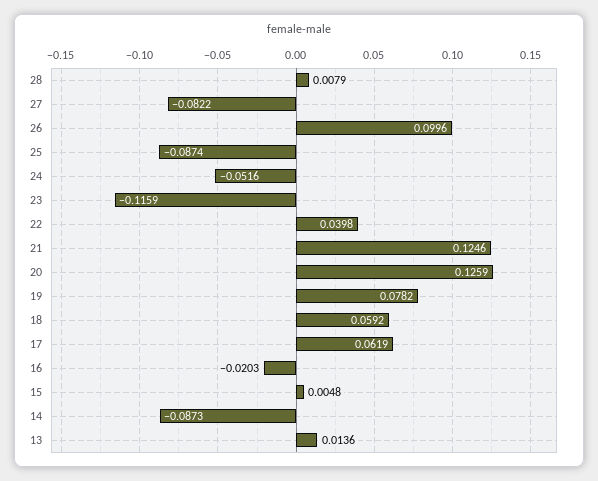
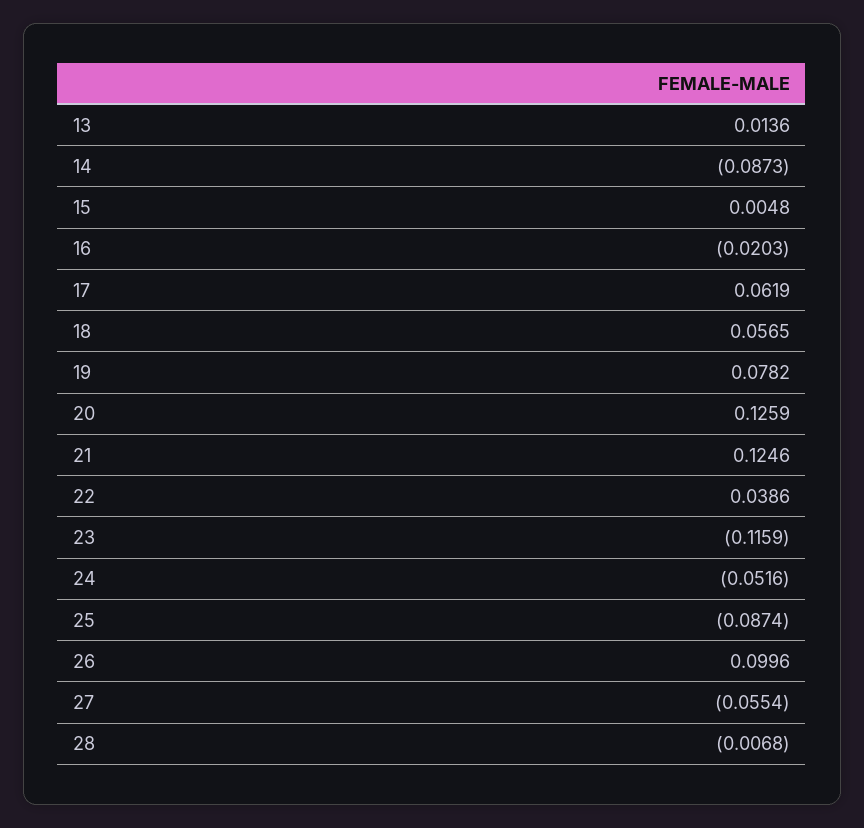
  {
-   "28": 0.0079,
+   "28": -0.0068,
-   "27": -0.0822,
+   "27": -0.0554,
    "26": 0.0996,
    "25": -0.0874,
    "24": -0.0516,
    "23": -0.1159,
-   "22": 0.0398,
+   "22": 0.0386,
    "21": 0.1246,
    "20": 0.1259,
    "19": 0.0782,
-   "18": 0.0592,
+   "18": 0.0565,
    "17": 0.0619,
    "16": -0.0203,
    "15": 0.0048,
    "14": -0.0873,
    "13": 0.0136
  }

